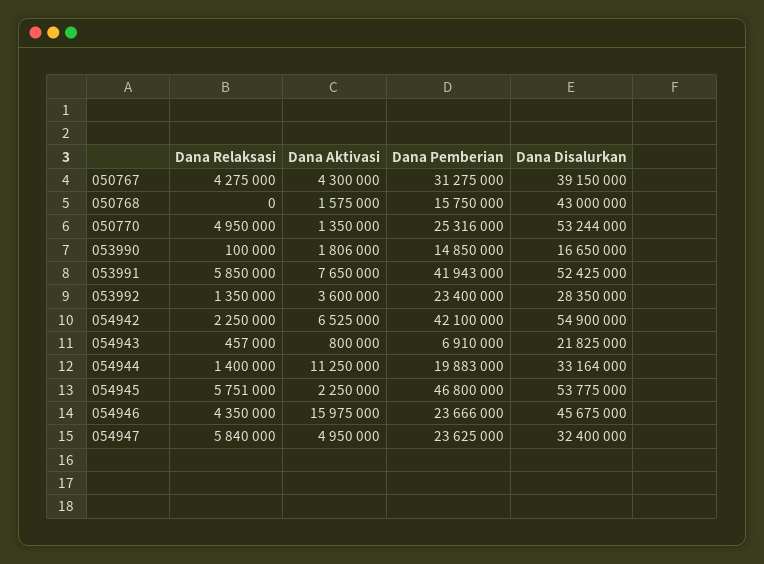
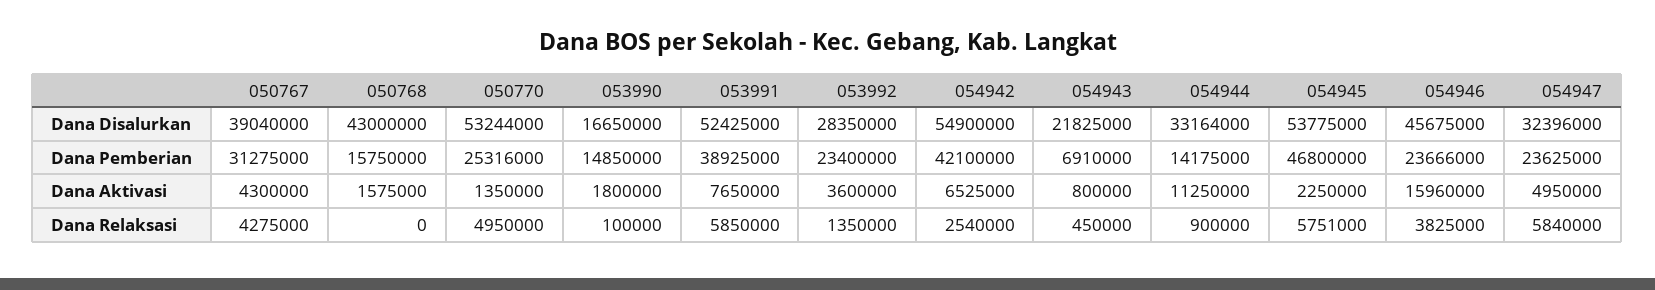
  {
    "Dana Relaksasi": {
      "050767": 4275000,
      "050768": 0,
      "050770": 4950000,
      "053990": 100000,
      "053991": 5850000,
      "053992": 1350000,
-     "054942": 2250000,
+     "054942": 2540000,
-     "054943": 457000,
+     "054943": 450000,
-     "054944": 1400000,
+     "054944": 900000,
      "054945": 5751000,
-     "054946": 4350000,
+     "054946": 3825000,
      "054947": 5840000
    },
    "Dana Aktivasi": {
      "050767": 4300000,
      "050768": 1575000,
      "050770": 1350000,
-     "053990": 1806000,
+     "053990": 1800000,
      "053991": 7650000,
      "053992": 3600000,
      "054942": 6525000,
      "054943": 800000,
      "054944": 11250000,
      "054945": 2250000,
-     "054946": 15975000,
+     "054946": 15960000,
      "054947": 4950000
    },
    "Dana Pemberian": {
      "050767": 31275000,
      "050768": 15750000,
      "050770": 25316000,
      "053990": 14850000,
-     "053991": 41943000,
+     "053991": 38925000,
      "053992": 23400000,
      "054942": 42100000,
      "054943": 6910000,
-     "054944": 19883000,
+     "054944": 14175000,
      "054945": 46800000,
      "054946": 23666000,
      "054947": 23625000
    },
    "Dana Disalurkan": {
-     "050767": 39150000,
+     "050767": 39040000,
      "050768": 43000000,
      "050770": 53244000,
      "053990": 16650000,
      "053991": 52425000,
      "053992": 28350000,
      "054942": 54900000,
      "054943": 21825000,
      "054944": 33164000,
      "054945": 53775000,
      "054946": 45675000,
-     "054947": 32400000
+     "054947": 32396000
    }
  }

